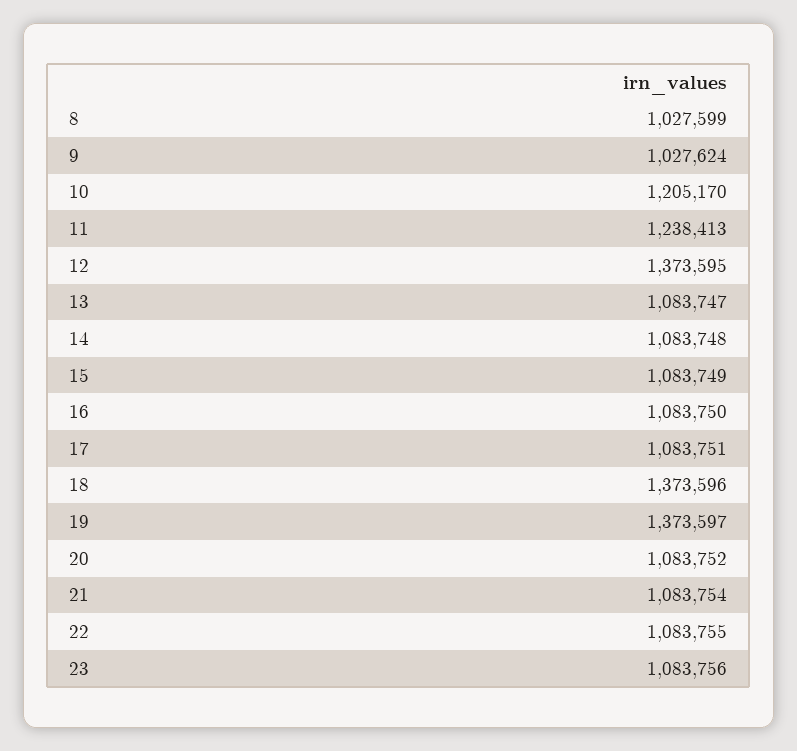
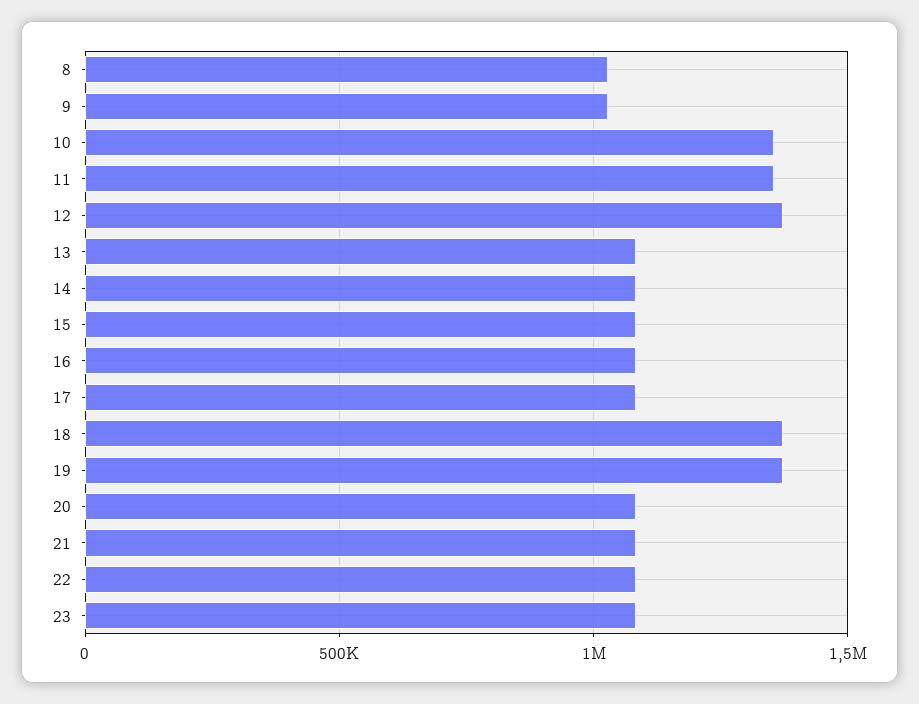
  {
    "8": 1027599,
    "9": 1027624,
-   "10": 1205170,
+   "10": 1350000,
-   "11": 1238413,
+   "11": 1350000,
    "12": 1373595,
    "13": 1083747,
    "14": 1083748,
    "15": 1083749,
    "16": 1083750,
    "17": 1083751,
    "18": 1373596,
    "19": 1373597,
    "20": 1083752,
    "21": 1083754,
    "22": 1083755,
    "23": 1083756
  }

